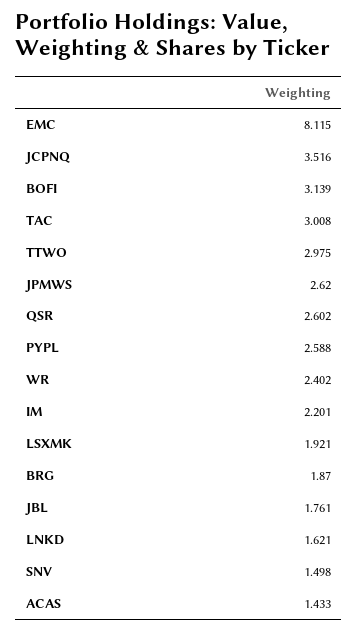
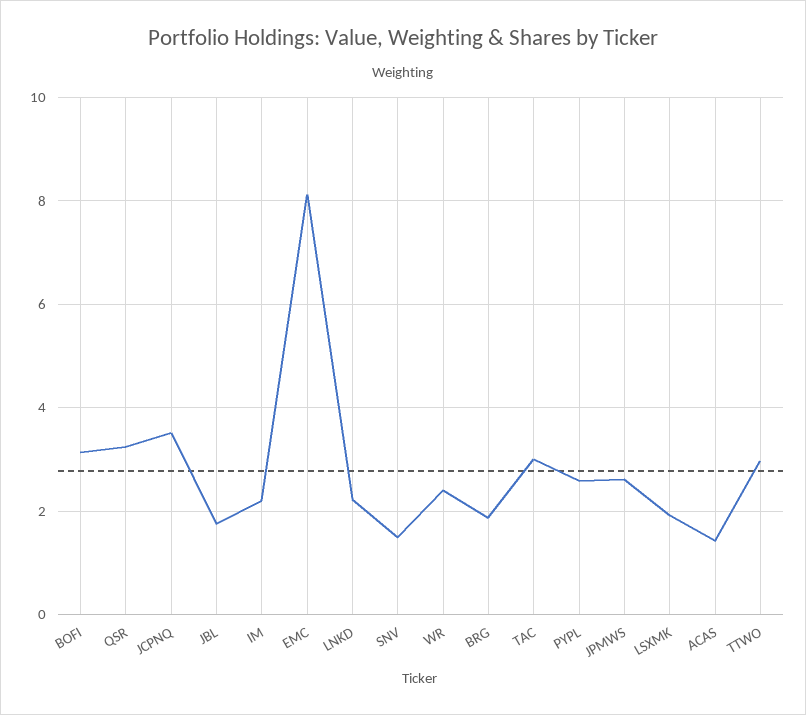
  {
    "EMC": 8.115,
    "JCPNQ": 3.516,
    "BOFI": 3.139,
    "TAC": 3.008,
    "TTWO": 2.975,
    "JPMWS": 2.62,
-   "QSR": 2.602,
+   "QSR": 3.2,
    "PYPL": 2.588,
    "WR": 2.402,
    "IM": 2.201,
    "LSXMK": 1.921,
    "BRG": 1.87,
    "JBL": 1.761,
-   "LNKD": 1.621,
+   "LNKD": 2.2,
    "SNV": 1.498,
    "ACAS": 1.433
  }

